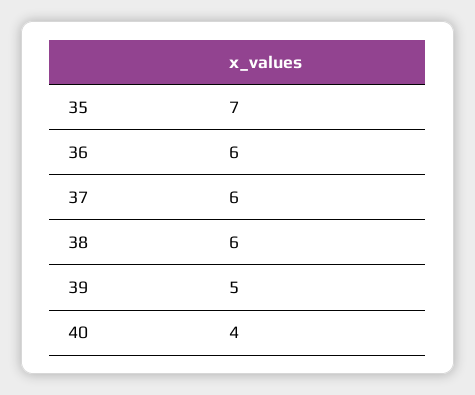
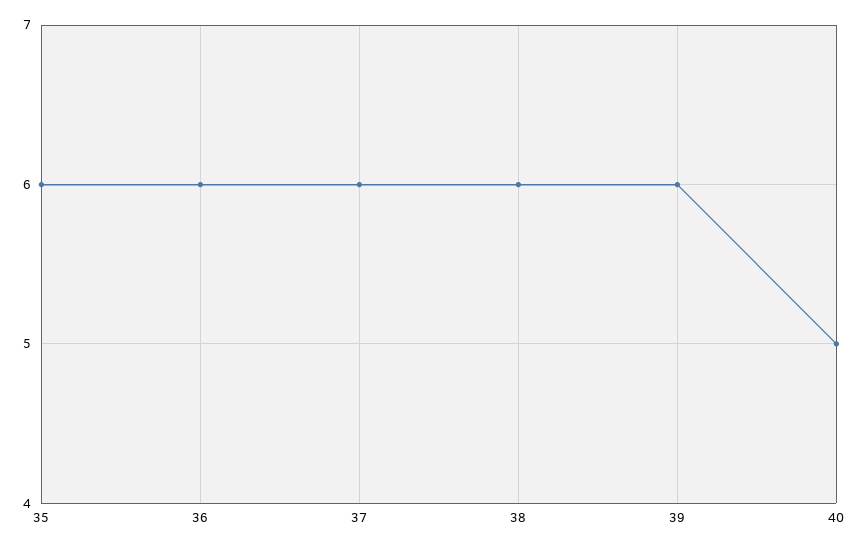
  {
-   "35": 7,
+   "35": 6,
    "36": 6,
    "37": 6,
    "38": 6,
-   "39": 5,
+   "39": 6,
-   "40": 4
+   "40": 5
  }

